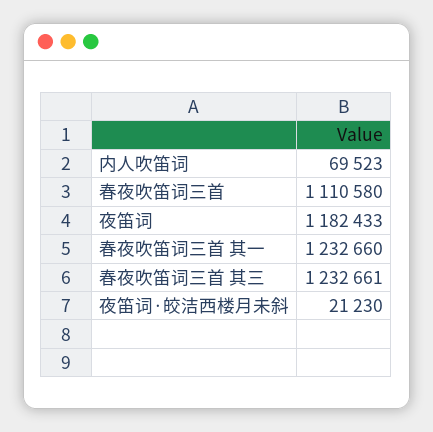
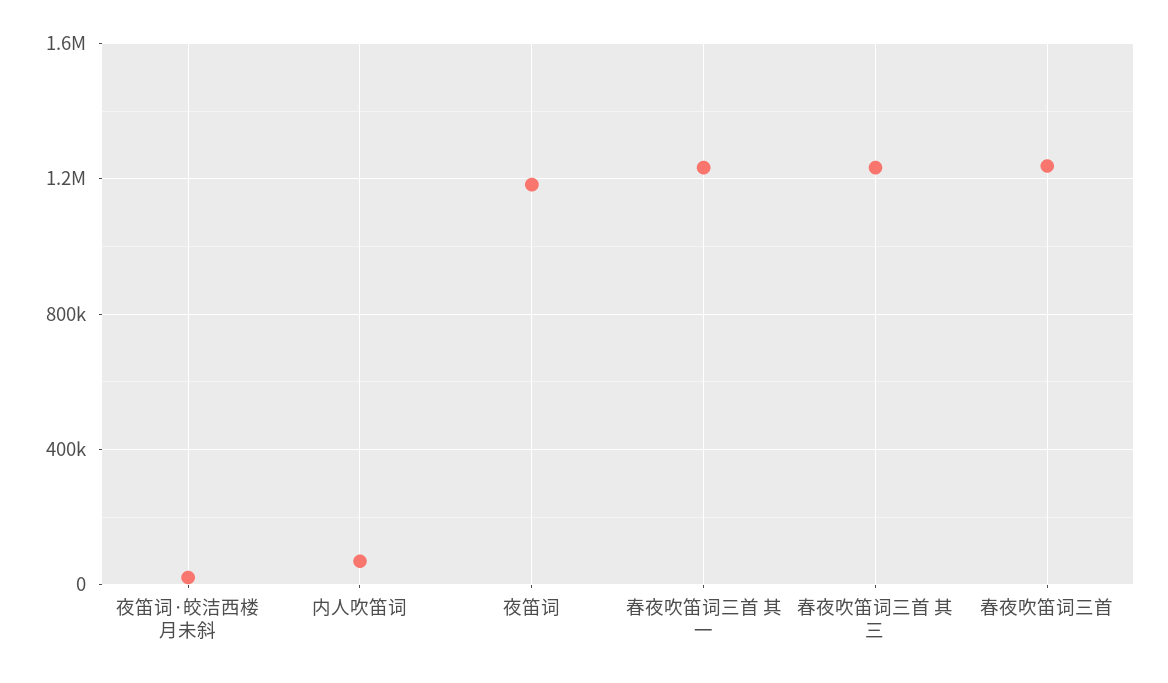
  {
    "内人吹笛词": 69523,
-   "春夜吹笛词三首": 1110580,
+   "春夜吹笛词三首": 1250000,
    "夜笛词": 1182433,
    "春夜吹笛词三首 其一": 1232660,
    "春夜吹笛词三首 其三": 1232661,
    "夜笛词·皎洁西楼月未斜": 21230
  }

